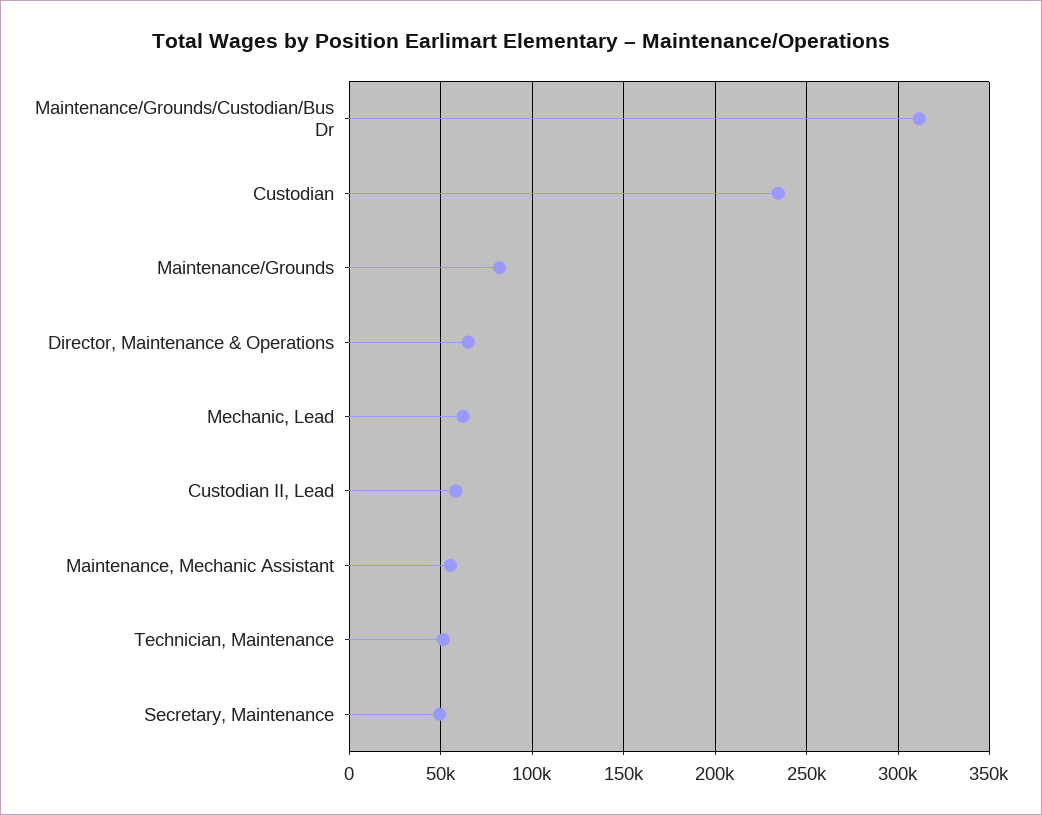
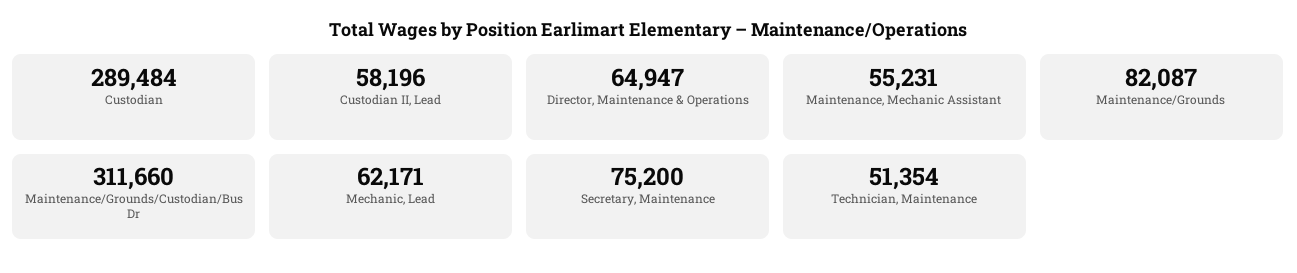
  {
    "Maintenance/Grounds/Custodian/Bus Dr": 311660,
-   "Custodian": 235000,
+   "Custodian": 289484,
    "Maintenance/Grounds": 82087,
    "Director, Maintenance & Operations": 64947,
    "Mechanic, Lead": 62171,
    "Custodian II, Lead": 58196,
    "Maintenance, Mechanic Assistant": 55231,
    "Technician, Maintenance": 51354,
-   "Secretary, Maintenance": 50000
+   "Secretary, Maintenance": 75200
  }

